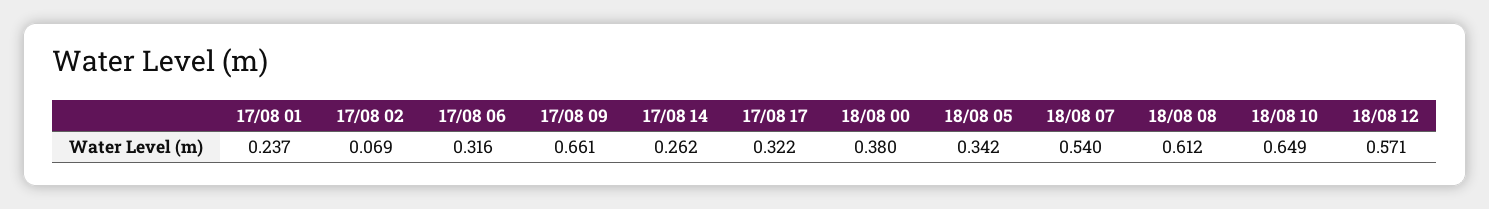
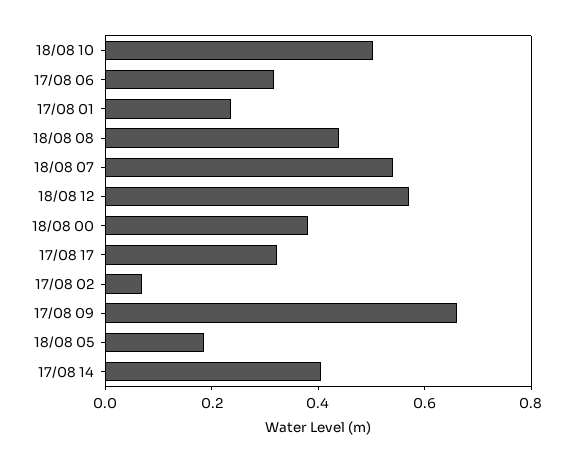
  {
    "17/08 01": 0.237,
    "17/08 02": 0.069,
    "17/08 06": 0.316,
    "17/08 09": 0.661,
-   "17/08 14": 0.262,
+   "17/08 14": 0.4,
    "17/08 17": 0.322,
    "18/08 00": 0.38,
-   "18/08 05": 0.342,
+   "18/08 05": 0.2,
    "18/08 07": 0.54,
-   "18/08 08": 0.612,
+   "18/08 08": 0.45,
-   "18/08 10": 0.649,
+   "18/08 10": 0.5,
    "18/08 12": 0.571
  }

